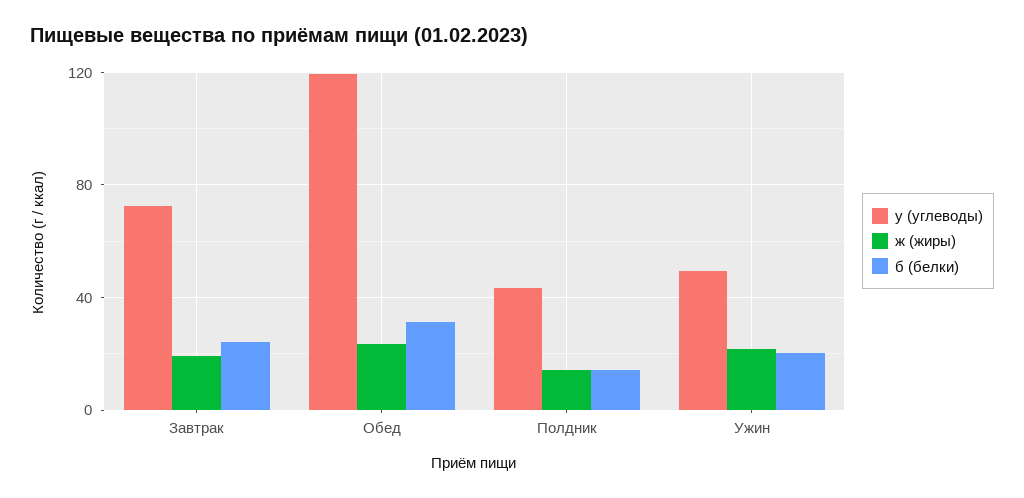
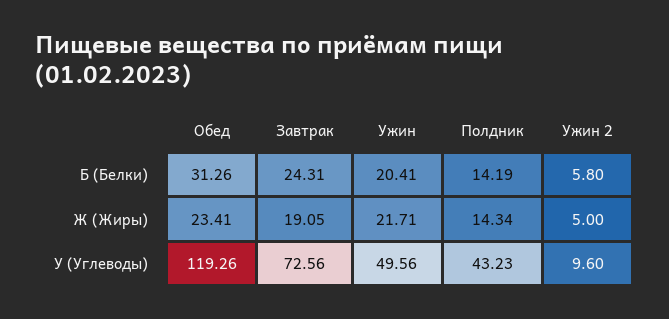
  {
    "у (углеводы)": {
      "Завтрак": 72.56,
      "Обед": 119.26,
      "Полдник": 43.23,
-     "Ужин": 49.56
+     "Ужин": 49.56,
+     "Ужин 2": 9.6
    },
    "ж (жиры)": {
      "Завтрак": 19.05,
      "Обед": 23.41,
      "Полдник": 14.34,
-     "Ужин": 21.71
+     "Ужин": 21.71,
+     "Ужин 2": 5
    },
    "б (белки)": {
      "Завтрак": 24.31,
      "Обед": 31.26,
      "Полдник": 14.19,
-     "Ужин": 20.41
+     "Ужин": 20.41,
+     "Ужин 2": 5.8
    }
  }

